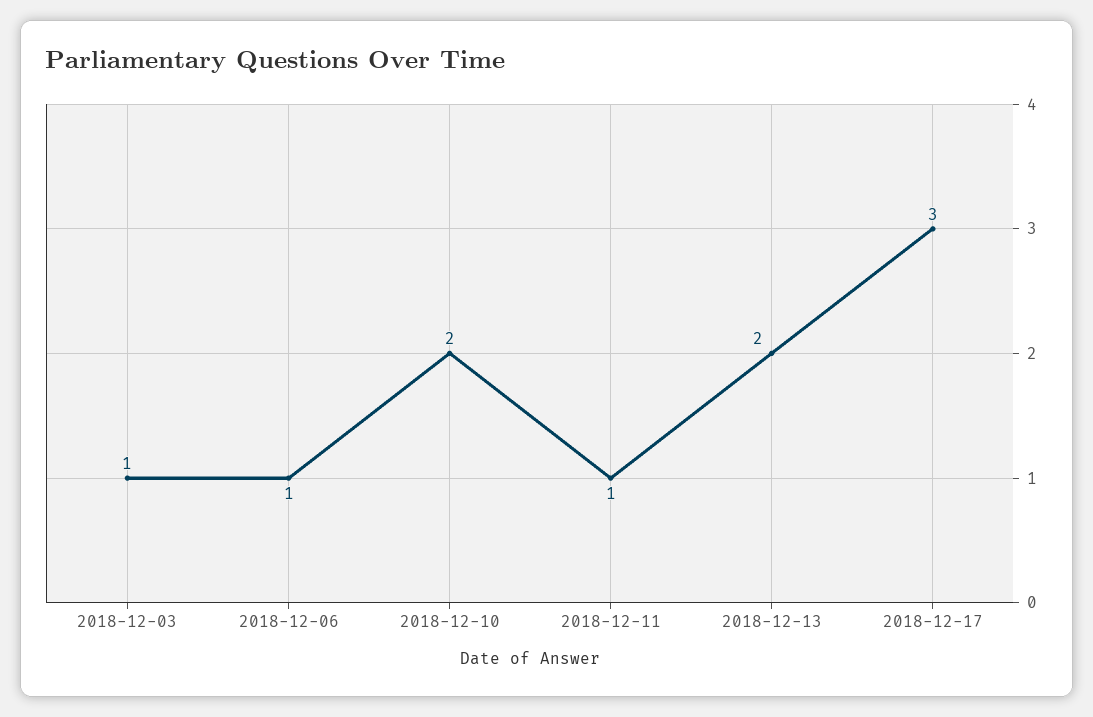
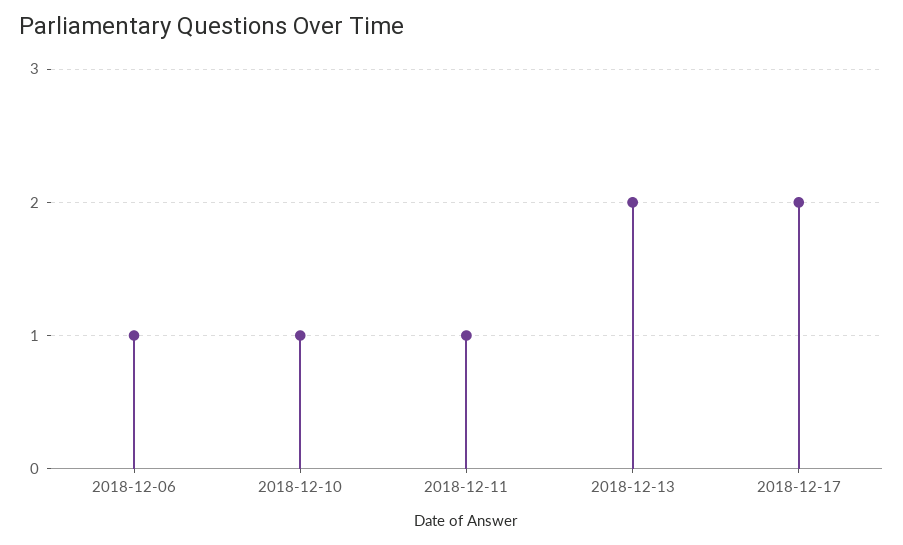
  {
-   "2018-12-03": 1,
    "2018-12-06": 1,
-   "2018-12-10": 2,
+   "2018-12-10": 1,
    "2018-12-11": 1,
    "2018-12-13": 2,
-   "2018-12-17": 3
+   "2018-12-17": 2
  }

